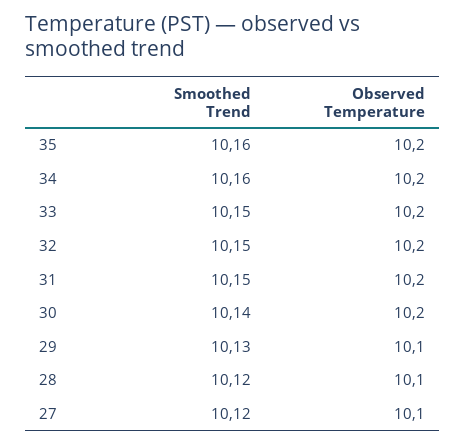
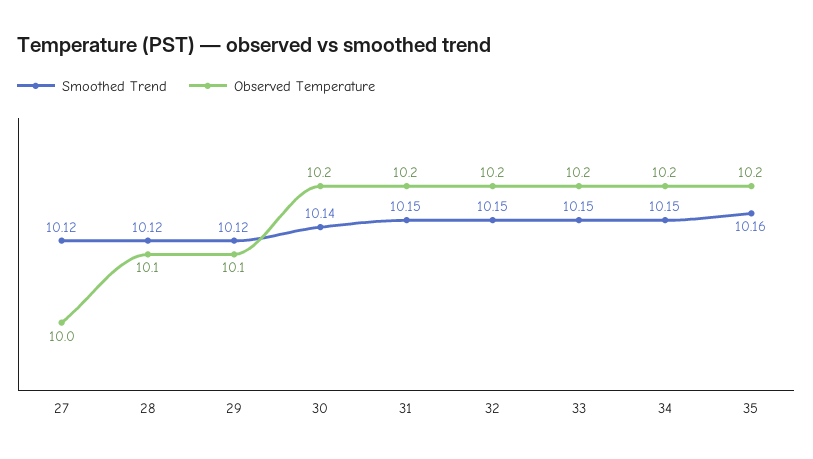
  {
    "Smoothed Trend": {
      "35": 10.16,
-     "34": 10.16,
+     "34": 10.15,
      "33": 10.15,
      "32": 10.15,
      "31": 10.15,
      "30": 10.14,
-     "29": 10.13,
+     "29": 10.12,
      "28": 10.12,
      "27": 10.12
    },
    "Observed Temperature": {
      "35": 10.2,
      "34": 10.2,
      "33": 10.2,
      "32": 10.2,
      "31": 10.2,
      "30": 10.2,
      "29": 10.1,
      "28": 10.1,
-     "27": 10.1
+     "27": 10
    }
  }

